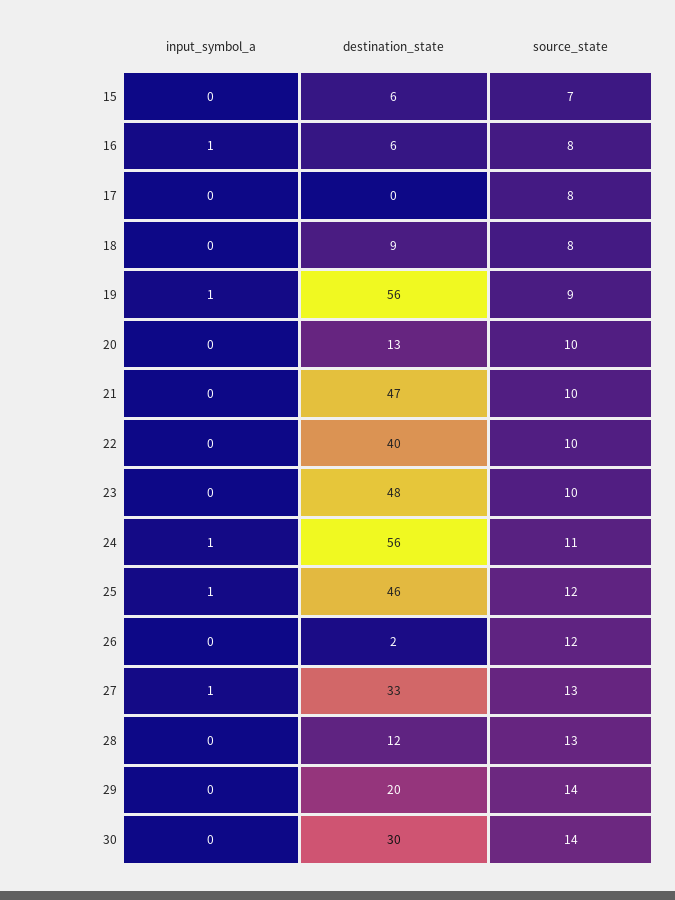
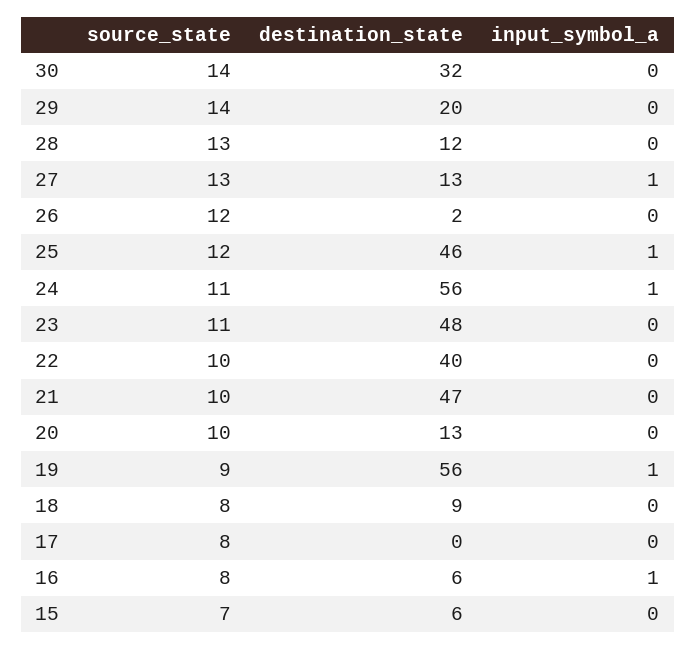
  {
    "input_symbol_a": {
      "15": 0,
      "16": 1,
      "17": 0,
      "18": 0,
      "19": 1,
      "20": 0,
      "21": 0,
      "22": 0,
      "23": 0,
      "24": 1,
      "25": 1,
      "26": 0,
      "27": 1,
      "28": 0,
      "29": 0,
      "30": 0
    },
    "destination_state": {
      "15": 6,
      "16": 6,
      "17": 0,
      "18": 9,
      "19": 56,
      "20": 13,
      "21": 47,
      "22": 40,
      "23": 48,
      "24": 56,
      "25": 46,
      "26": 2,
-     "27": 33,
+     "27": 13,
      "28": 12,
      "29": 20,
-     "30": 30
+     "30": 32
    },
    "source_state": {
      "15": 7,
      "16": 8,
      "17": 8,
      "18": 8,
      "19": 9,
      "20": 10,
      "21": 10,
      "22": 10,
-     "23": 10,
+     "23": 11,
      "24": 11,
      "25": 12,
      "26": 12,
      "27": 13,
      "28": 13,
      "29": 14,
      "30": 14
    }
  }

